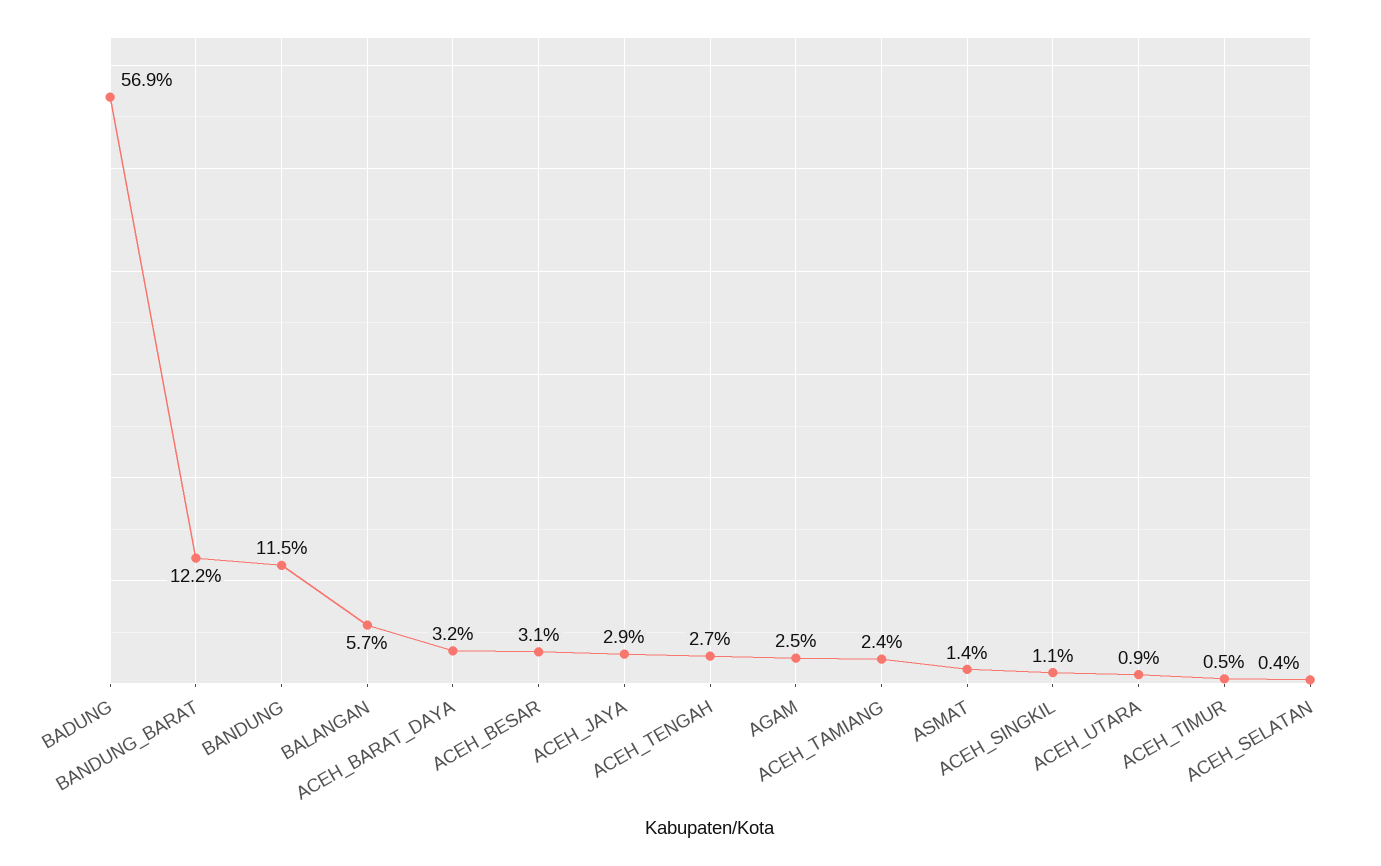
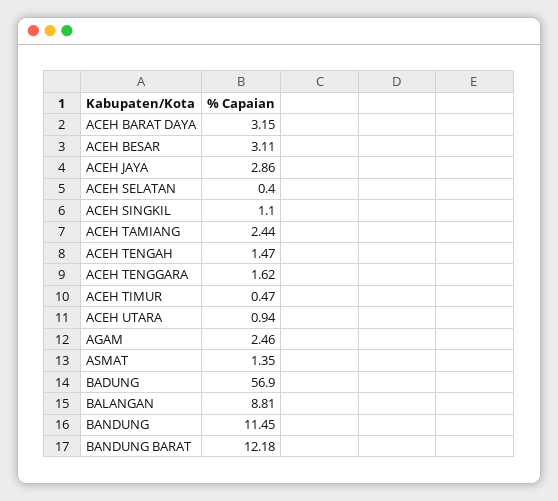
  {
    "BADUNG": 56.9,
    "BANDUNG_BARAT": 12.18,
    "BANDUNG": 11.45,
-   "BALANGAN": 5.7,
+   "BALANGAN": 8.81,
    "ACEH_BARAT_DAYA": 3.15,
    "ACEH_BESAR": 3.11,
    "ACEH_JAYA": 2.86,
-   "ACEH_TENGAH": 2.7,
+   "ACEH_TENGAH": 1.47,
    "AGAM": 2.46,
    "ACEH_TAMIANG": 2.44,
    "ASMAT": 1.35,
    "ACEH_SINGKIL": 1.1,
    "ACEH_UTARA": 0.94,
    "ACEH_TIMUR": 0.47,
-   "ACEH_SELATAN": 0.4
+   "ACEH_SELATAN": 0.4,
+   "ACEH TENGGARA": 1.62
  }

